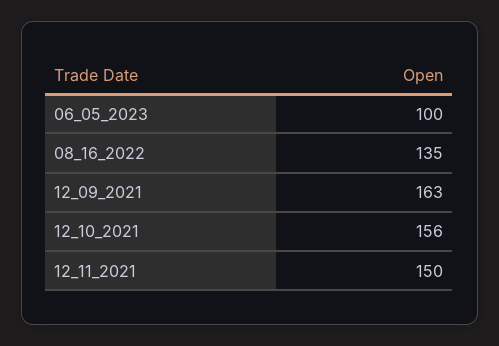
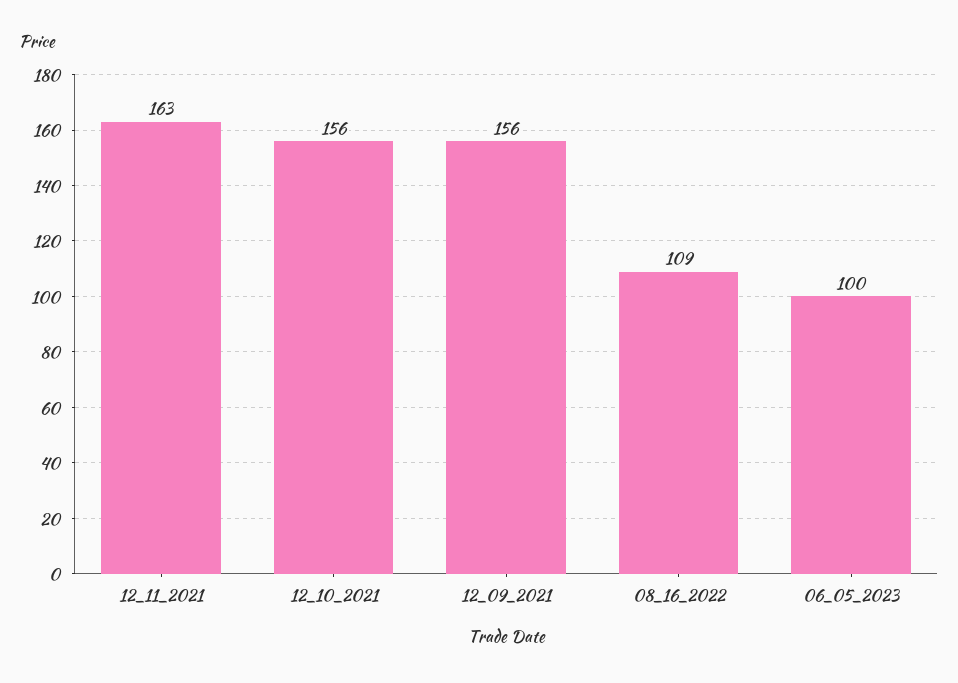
  {
    "06_05_2023": 100,
-   "08_16_2022": 135,
+   "08_16_2022": 109,
-   "12_09_2021": 163,
+   "12_09_2021": 156,
    "12_10_2021": 156,
-   "12_11_2021": 150
+   "12_11_2021": 163
  }

